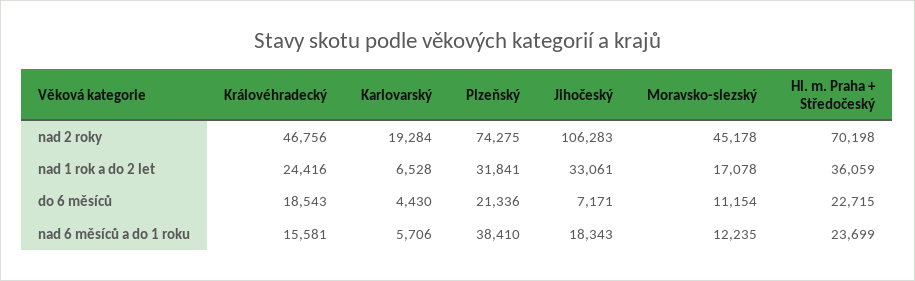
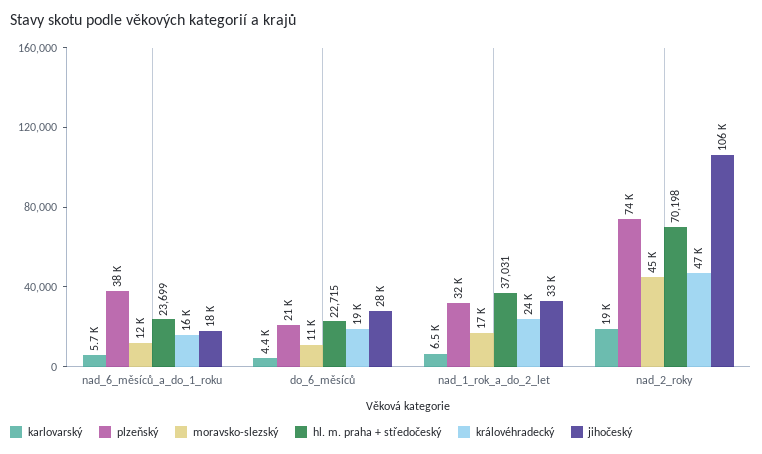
  {
    "Královéhradecký": {
      "nad 2 roky": 46756,
      "nad 1 rok a do 2 let": 24416,
      "do 6 měsíců": 18543,
      "nad 6 měsíců a do 1 roku": 15581
    },
    "Karlovarský": {
      "nad 2 roky": 19284,
      "nad 1 rok a do 2 let": 6528,
      "do 6 měsíců": 4430,
      "nad 6 měsíců a do 1 roku": 5706
    },
    "Plzeňský": {
      "nad 2 roky": 74275,
      "nad 1 rok a do 2 let": 31841,
      "do 6 měsíců": 21336,
      "nad 6 měsíců a do 1 roku": 38410
    },
    "Jihočeský": {
      "nad 2 roky": 106283,
      "nad 1 rok a do 2 let": 33061,
-     "do 6 měsíců": 7171,
+     "do 6 měsíců": 28000,
      "nad 6 měsíců a do 1 roku": 18343
    },
    "Moravsko-slezský": {
      "nad 2 roky": 45178,
      "nad 1 rok a do 2 let": 17078,
      "do 6 měsíců": 11154,
      "nad 6 měsíců a do 1 roku": 12235
    },
    "Hl. m. Praha + Středočeský": {
      "nad 2 roky": 70198,
-     "nad 1 rok a do 2 let": 36059,
+     "nad 1 rok a do 2 let": 37031,
      "do 6 měsíců": 22715,
      "nad 6 měsíců a do 1 roku": 23699
    }
  }

